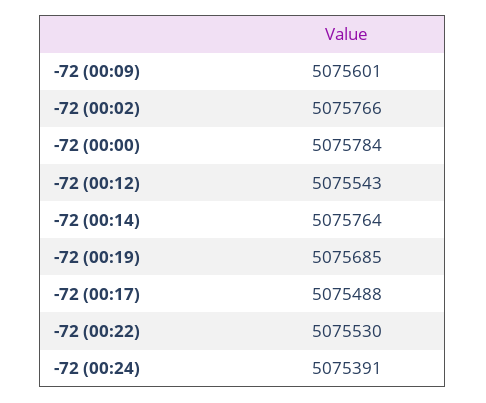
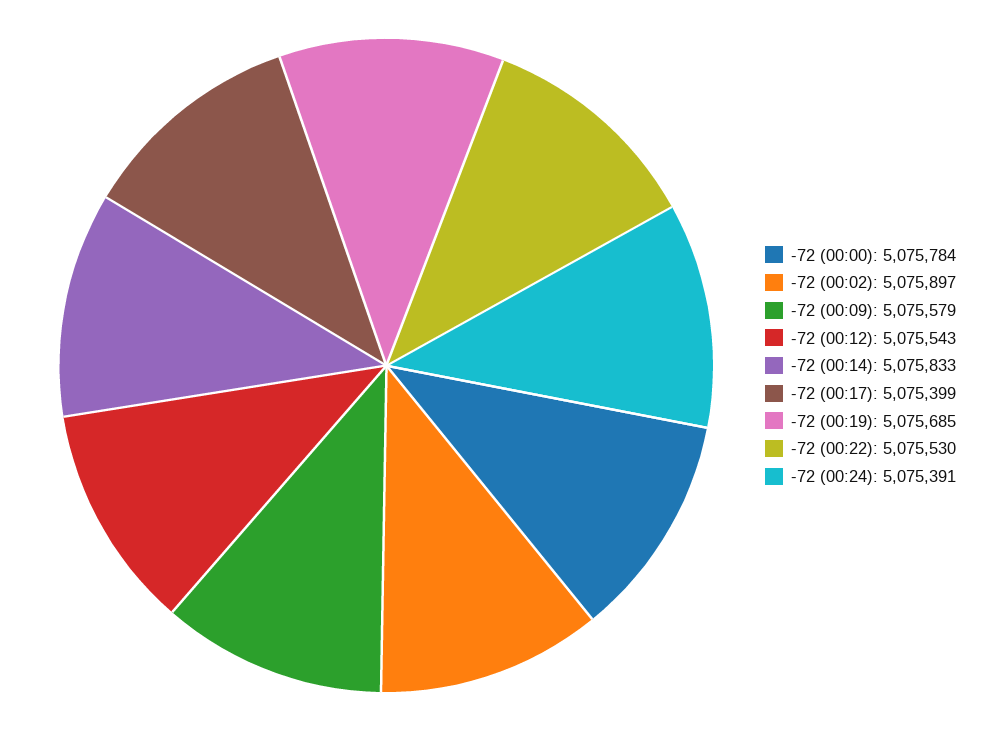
  {
-   "-72 (00:09)": 5075601,
+   "-72 (00:09)": 5075579,
-   "-72 (00:02)": 5075766,
+   "-72 (00:02)": 5075897,
    "-72 (00:00)": 5075784,
    "-72 (00:12)": 5075543,
-   "-72 (00:14)": 5075764,
+   "-72 (00:14)": 5075833,
    "-72 (00:19)": 5075685,
-   "-72 (00:17)": 5075488,
+   "-72 (00:17)": 5075399,
    "-72 (00:22)": 5075530,
    "-72 (00:24)": 5075391
  }

